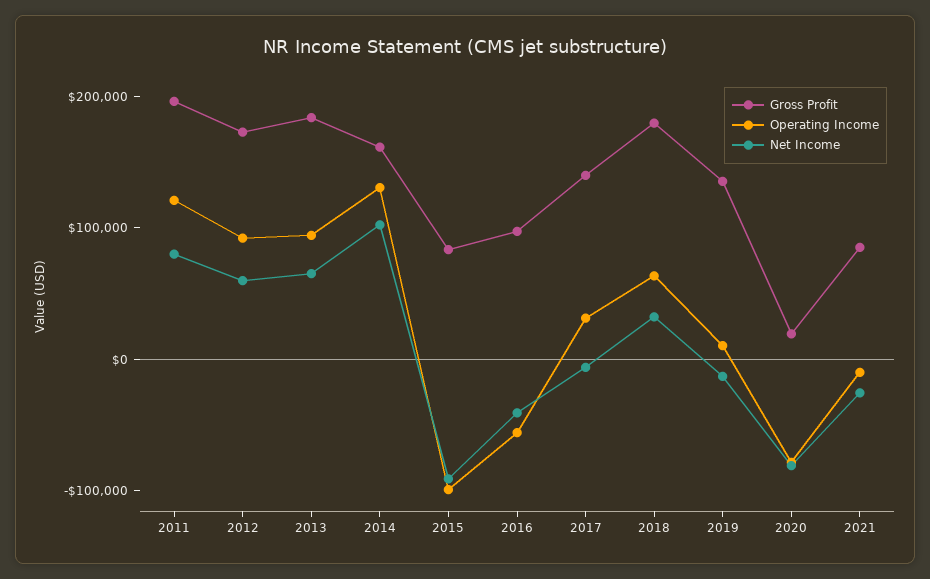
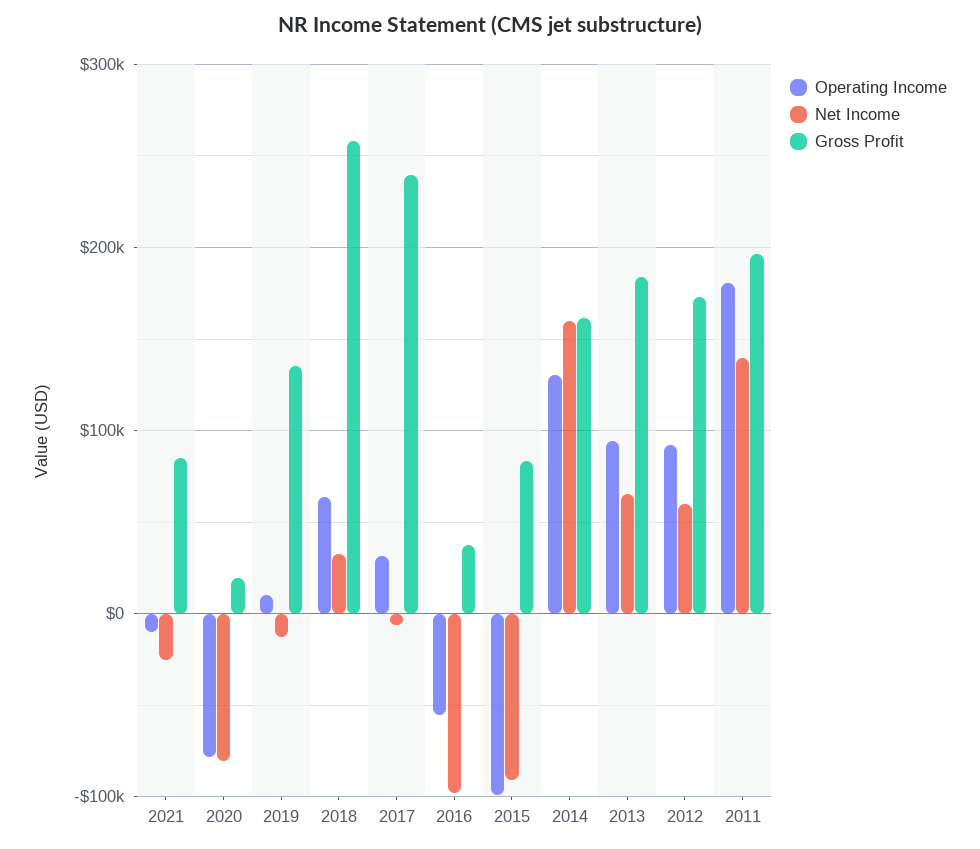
  {
    "Gross Profit": {
      "2011": 200000,
      "2012": 170000,
      "2013": 180000,
      "2014": 160000,
      "2015": 80000,
-     "2016": 100000,
+     "2016": 40000,
-     "2017": 140000,
+     "2017": 240000,
-     "2018": 180000,
+     "2018": 260000,
      "2019": 140000,
      "2020": 20000,
      "2021": 90000
    },
    "Operating Income": {
-     "2011": 120000,
+     "2011": 180000,
      "2012": 90000,
      "2013": 90000,
      "2014": 130000,
      "2015": -100000,
      "2016": -60000,
      "2017": 30000,
      "2018": 60000,
      "2019": 10000,
      "2020": -80000,
      "2021": -10000
    },
    "Net Income": {
-     "2011": 80000,
+     "2011": 140000,
      "2012": 60000,
      "2013": 70000,
-     "2014": 100000,
+     "2014": 160000,
      "2015": -90000,
-     "2016": -40000,
+     "2016": -100000,
      "2017": -10000,
      "2018": 30000,
      "2019": -10000,
      "2020": -80000,
      "2021": -30000
    }
  }

